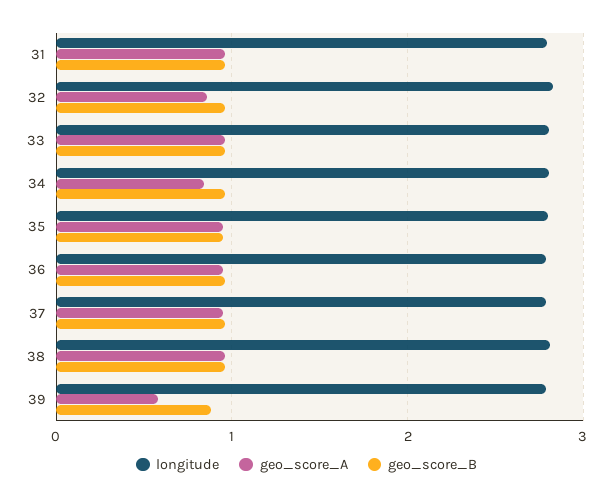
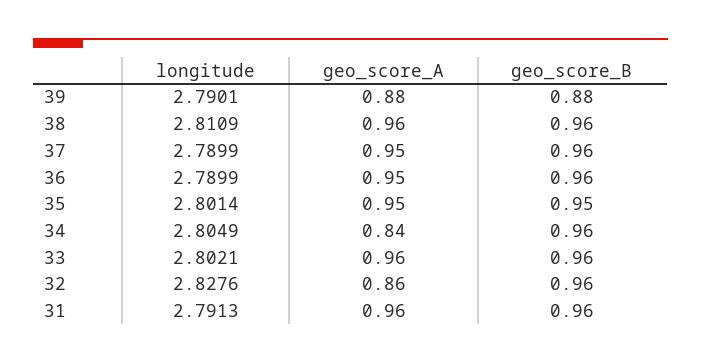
  {
    "longitude": {
      "31": 2.7913,
      "32": 2.8276,
      "33": 2.8021,
      "34": 2.8049,
      "35": 2.8014,
      "36": 2.7899,
      "37": 2.7899,
      "38": 2.8109,
      "39": 2.7901
    },
    "geo_score_A": {
      "31": 0.96,
      "32": 0.86,
      "33": 0.96,
      "34": 0.84,
      "35": 0.95,
      "36": 0.95,
      "37": 0.95,
      "38": 0.96,
-     "39": 0.6
+     "39": 0.88
    },
    "geo_score_B": {
      "31": 0.96,
      "32": 0.96,
      "33": 0.96,
      "34": 0.96,
      "35": 0.95,
      "36": 0.96,
      "37": 0.96,
      "38": 0.96,
      "39": 0.88
    }
  }

